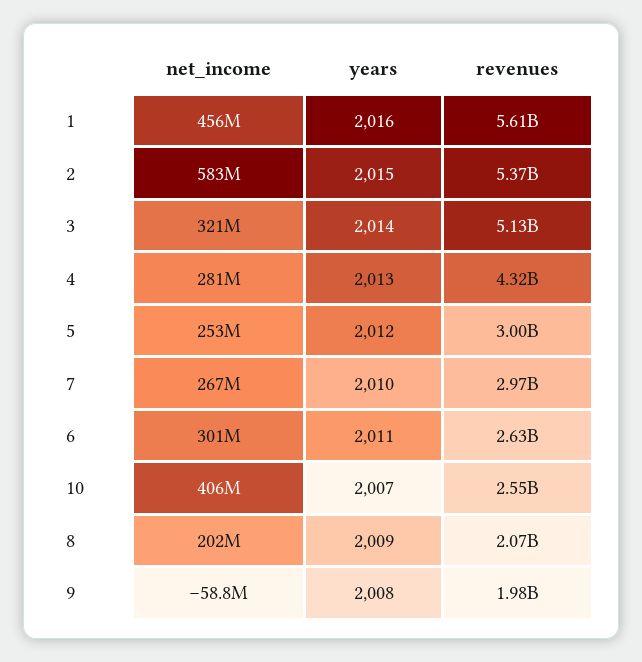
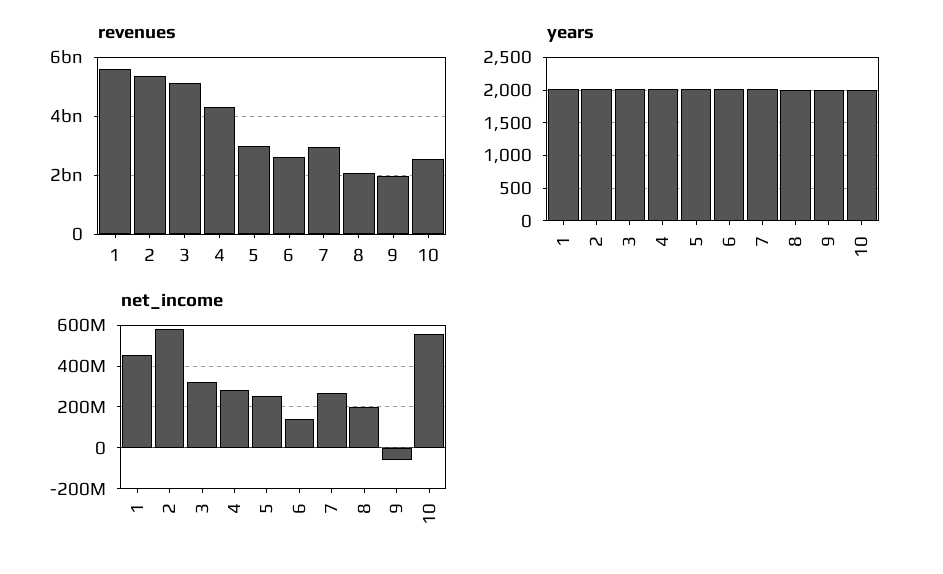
  {
    "net_income": {
      "1": 456000000,
      "2": 583000000,
      "3": 321000000,
      "4": 281000000,
      "5": 253000000,
      "7": 267000000,
-     "6": 301000000,
+     "6": 150000000,
-     "10": 406000000,
+     "10": 550000000,
      "8": 202000000,
      "9": -58800000
    },
    "years": {
      "1": 2016,
      "2": 2015,
      "3": 2014,
      "4": 2013,
      "5": 2012,
      "7": 2010,
      "6": 2011,
      "10": 2007,
      "8": 2009,
      "9": 2008
    },
    "revenues": {
      "1": 5610000000,
      "2": 5370000000,
      "3": 5130000000,
      "4": 4320000000,
      "5": 3000000000,
      "7": 2970000000,
      "6": 2630000000,
      "10": 2550000000,
      "8": 2070000000,
      "9": 1980000000
    }
  }

